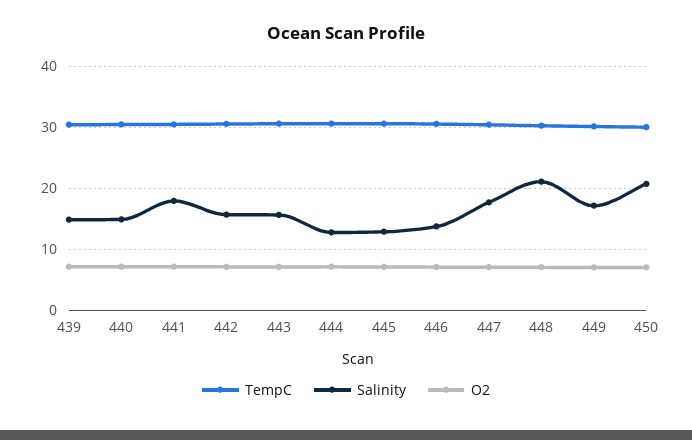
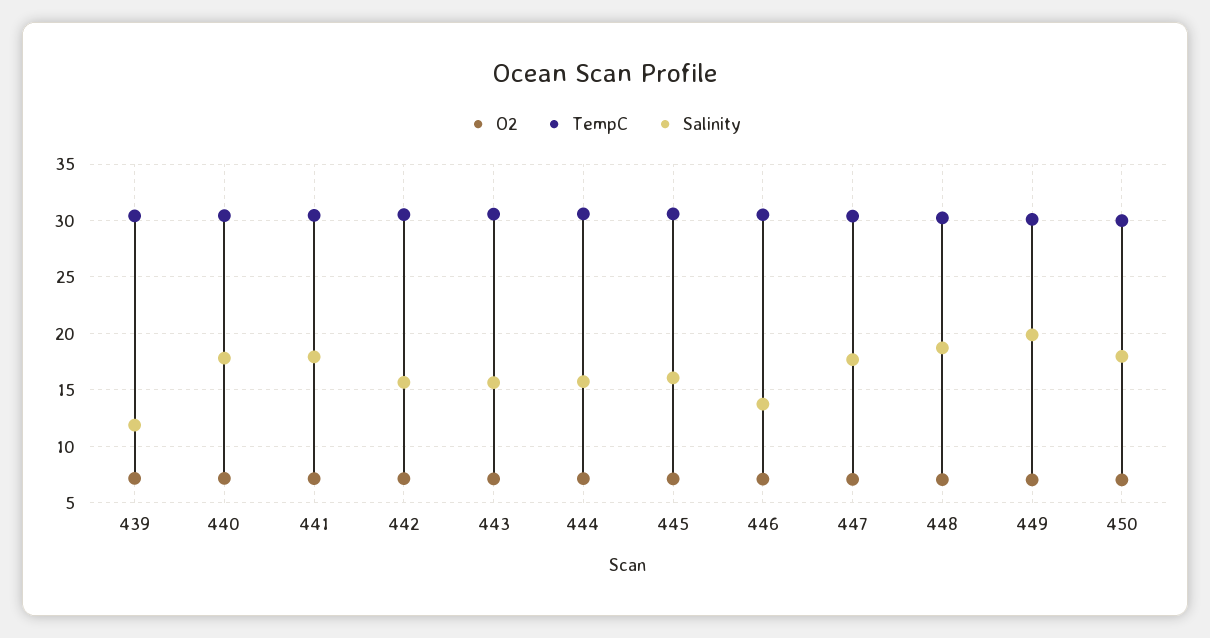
  {
    "TempC": {
      "439": 30,
      "440": 30,
      "441": 30,
      "442": 31,
      "443": 31,
      "444": 31,
      "445": 31,
      "446": 31,
      "447": 30,
      "448": 30,
      "449": 30,
      "450": 30
    },
    "Salinity": {
-     "439": 15,
+     "439": 12,
-     "440": 15,
+     "440": 18,
      "441": 18,
      "442": 16,
      "443": 16,
-     "444": 13,
+     "444": 16,
-     "445": 13,
+     "445": 16,
      "446": 14,
      "447": 18,
-     "448": 21,
+     "448": 19,
-     "449": 17,
+     "449": 20,
-     "450": 21
+     "450": 18
    },
    "O2": {
      "439": 7,
      "440": 7,
      "441": 7,
      "442": 7,
      "443": 7,
      "444": 7,
      "445": 7,
      "446": 7,
      "447": 7,
      "448": 7,
      "449": 7,
      "450": 7
    }
  }

